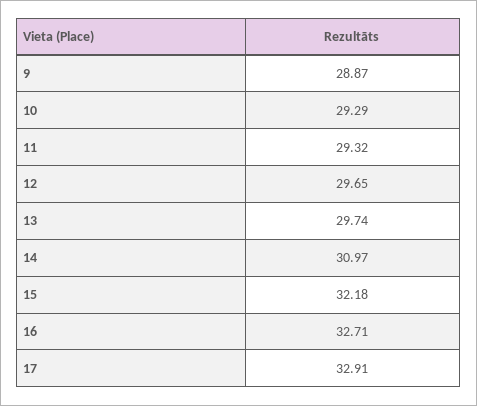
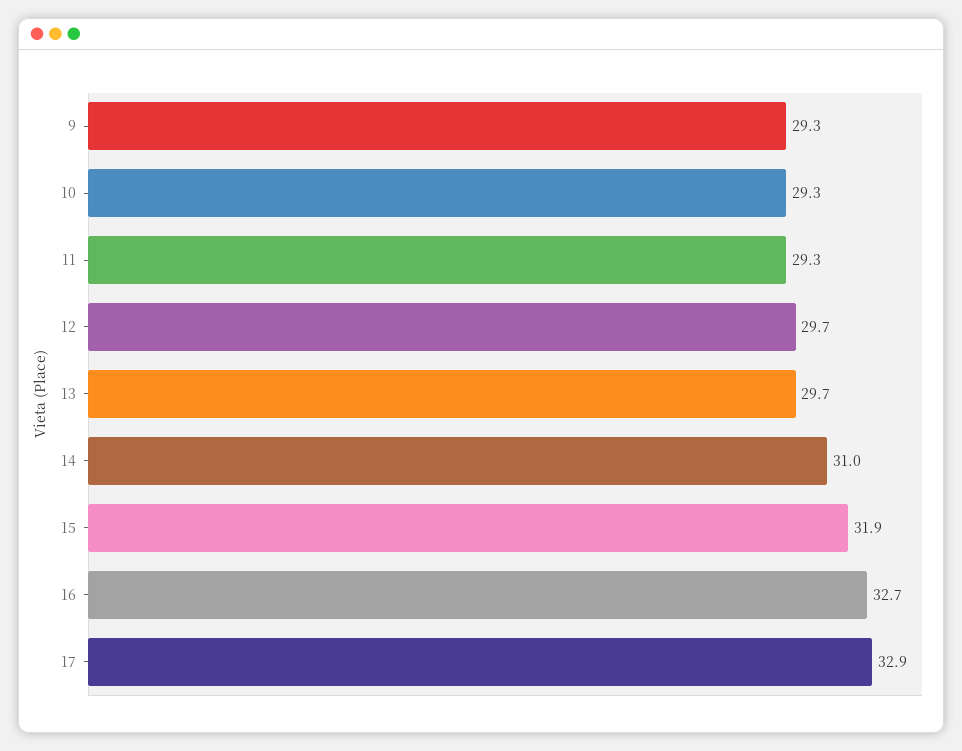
  {
-   "9": 28.87,
+   "9": 29.3,
    "10": 29.29,
    "11": 29.32,
    "12": 29.65,
    "13": 29.74,
    "14": 30.97,
-   "15": 32.18,
+   "15": 31.9,
    "16": 32.71,
    "17": 32.91
  }

